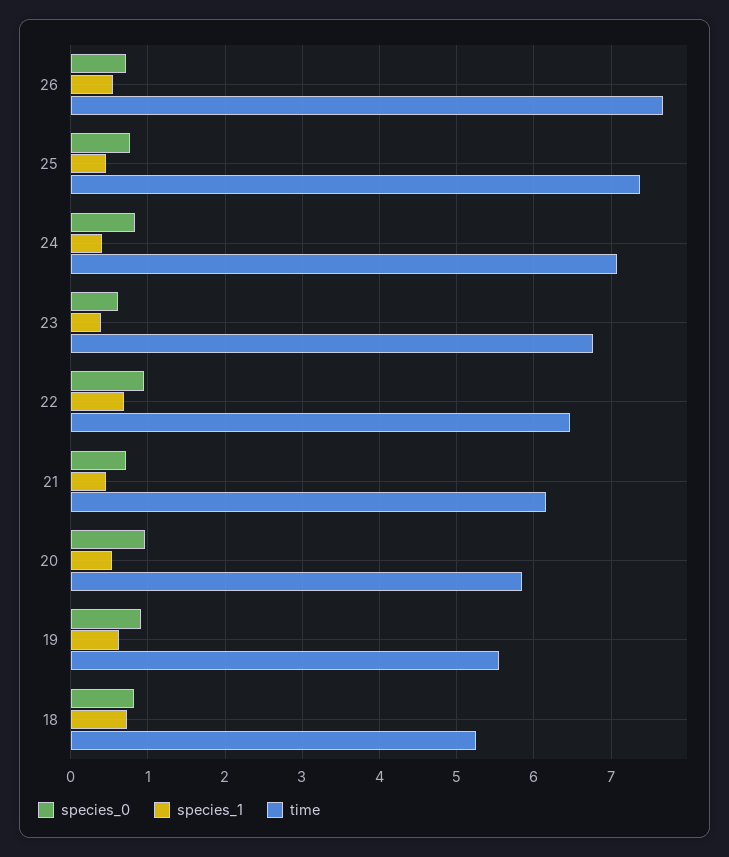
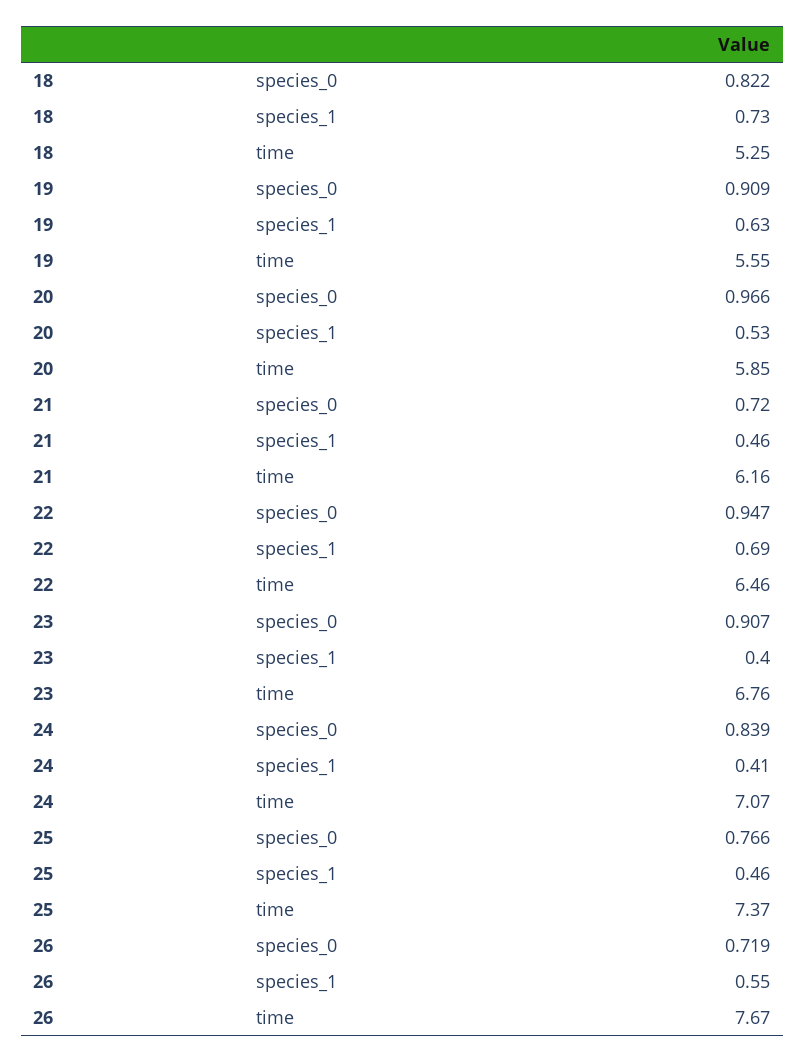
  {
    "species_0": {
      "26": 0.719,
      "25": 0.766,
      "24": 0.839,
-     "23": 0.6,
+     "23": 0.907,
      "22": 0.947,
      "21": 0.72,
      "20": 0.966,
      "19": 0.909,
      "18": 0.822
    },
    "species_1": {
      "26": 0.55,
      "25": 0.46,
      "24": 0.41,
      "23": 0.4,
      "22": 0.69,
      "21": 0.46,
      "20": 0.53,
      "19": 0.63,
      "18": 0.73
    },
    "time": {
      "26": 7.67,
      "25": 7.37,
      "24": 7.07,
      "23": 6.76,
      "22": 6.46,
      "21": 6.16,
      "20": 5.85,
      "19": 5.55,
      "18": 5.25
    }
  }

